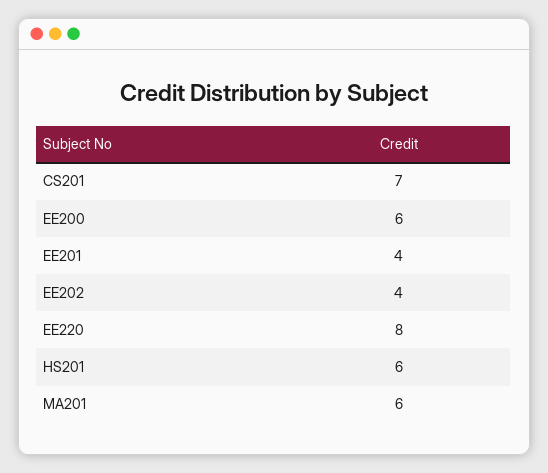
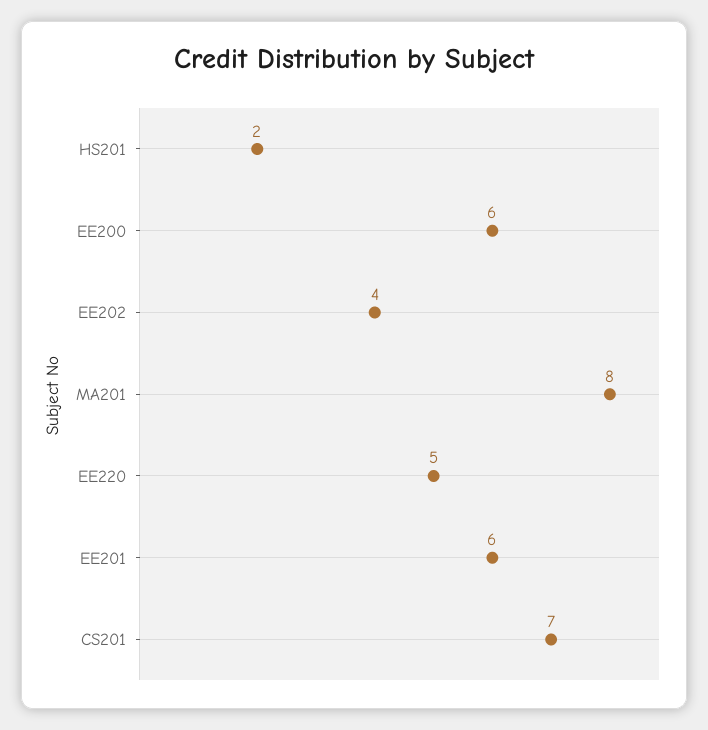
  {
    "CS201": 7,
    "EE200": 6,
-   "EE201": 4,
+   "EE201": 6,
    "EE202": 4,
-   "EE220": 8,
+   "EE220": 5,
-   "HS201": 6,
+   "HS201": 2,
-   "MA201": 6
+   "MA201": 8
  }

